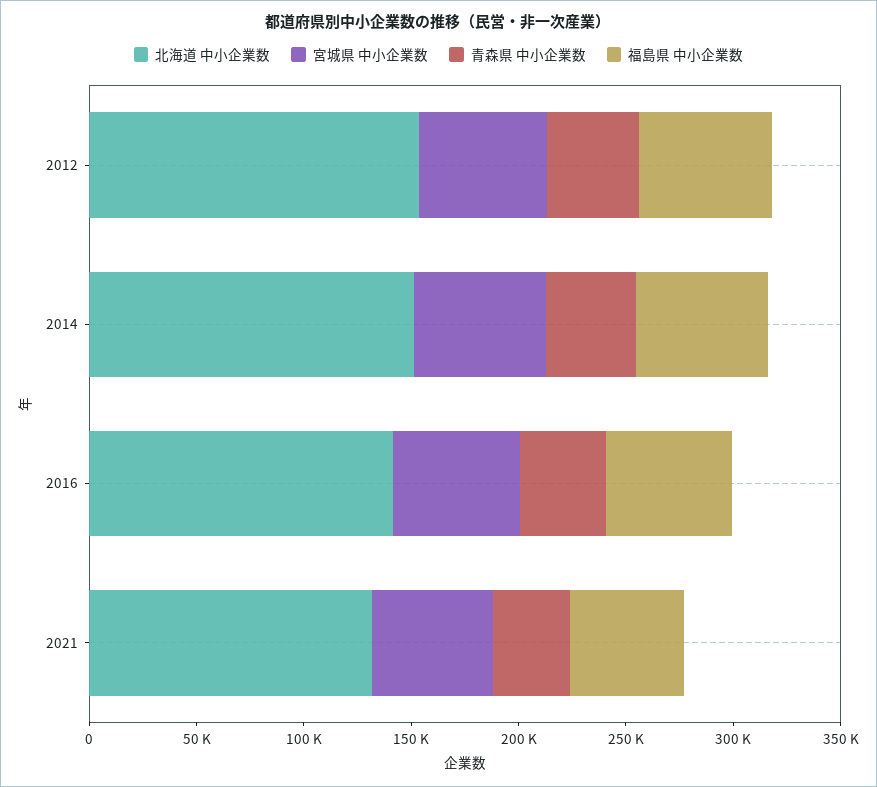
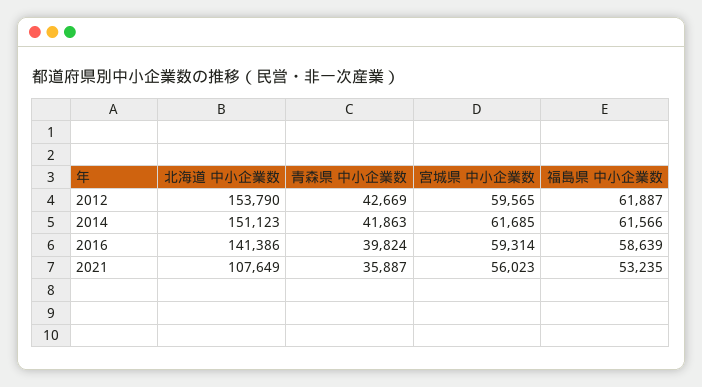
  {
    "北海道 中小企業数": {
      "2012": 153790,
      "2014": 151123,
      "2016": 141386,
-     "2021": 130000
+     "2021": 107649
    },
    "宮城県 中小企業数": {
      "2012": 59565,
      "2014": 61685,
      "2016": 59314,
      "2021": 56023
    },
    "青森県 中小企業数": {
      "2012": 42669,
      "2014": 41863,
      "2016": 39824,
      "2021": 35887
    },
    "福島県 中小企業数": {
      "2012": 61887,
      "2014": 61566,
      "2016": 58639,
      "2021": 53235
    }
  }

